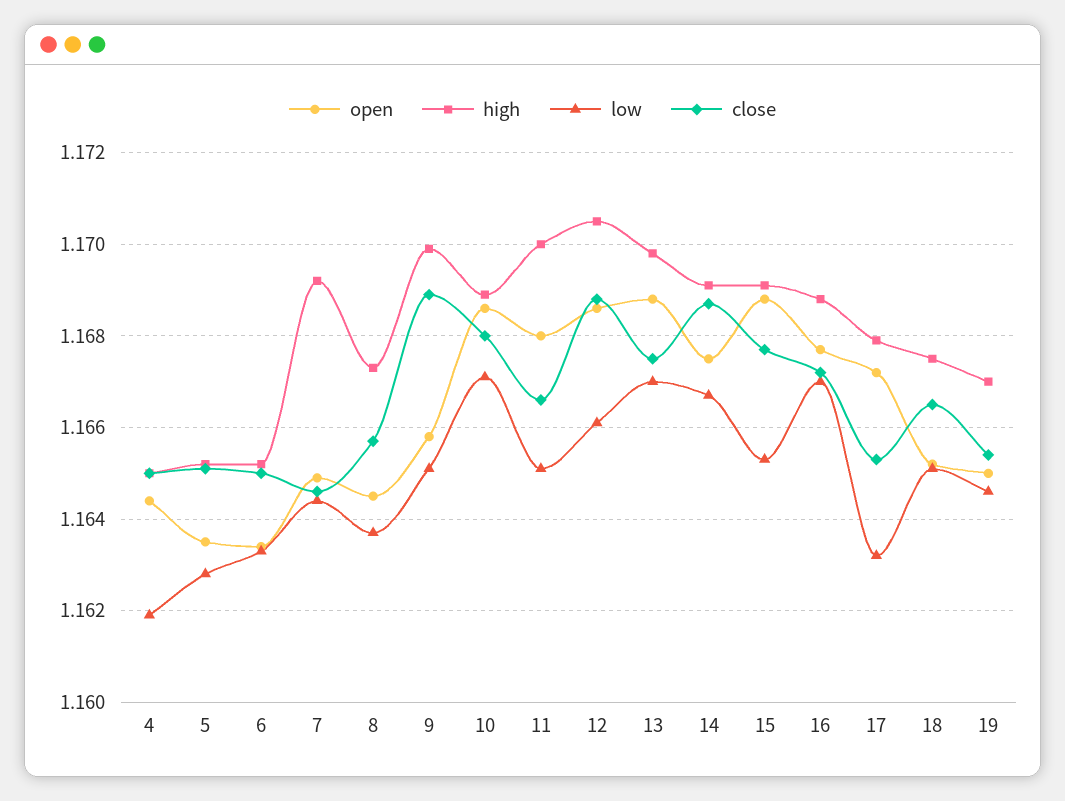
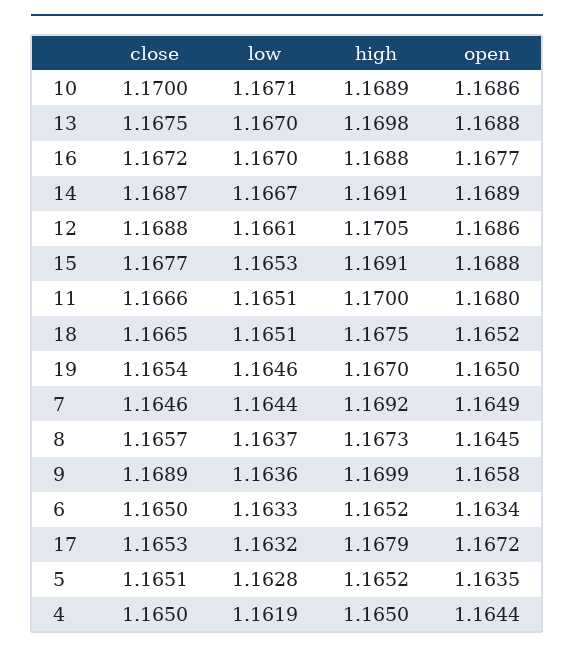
  {
    "open": {
      "4": 1.1644,
      "5": 1.1635,
      "6": 1.1634,
      "7": 1.1649,
      "8": 1.1645,
      "9": 1.1658,
      "10": 1.1686,
      "11": 1.168,
      "12": 1.1686,
      "13": 1.1688,
-     "14": 1.1675,
+     "14": 1.1689,
      "15": 1.1688,
      "16": 1.1677,
      "17": 1.1672,
      "18": 1.1652,
      "19": 1.165
    },
    "high": {
      "4": 1.165,
      "5": 1.1652,
      "6": 1.1652,
      "7": 1.1692,
      "8": 1.1673,
      "9": 1.1699,
      "10": 1.1689,
      "11": 1.17,
      "12": 1.1705,
      "13": 1.1698,
      "14": 1.1691,
      "15": 1.1691,
      "16": 1.1688,
      "17": 1.1679,
      "18": 1.1675,
      "19": 1.167
    },
    "low": {
      "4": 1.1619,
      "5": 1.1628,
      "6": 1.1633,
      "7": 1.1644,
      "8": 1.1637,
-     "9": 1.165,
+     "9": 1.1636,
      "10": 1.1671,
      "11": 1.1651,
      "12": 1.1661,
      "13": 1.167,
      "14": 1.1667,
      "15": 1.1653,
      "16": 1.167,
      "17": 1.1632,
      "18": 1.1651,
      "19": 1.1646
    },
    "close": {
      "4": 1.165,
      "5": 1.1651,
      "6": 1.165,
      "7": 1.1646,
      "8": 1.1657,
      "9": 1.1689,
-     "10": 1.168,
+     "10": 1.17,
      "11": 1.1666,
      "12": 1.1688,
      "13": 1.1675,
      "14": 1.1687,
      "15": 1.1677,
      "16": 1.1672,
      "17": 1.1653,
      "18": 1.1665,
      "19": 1.1654
    }
  }

